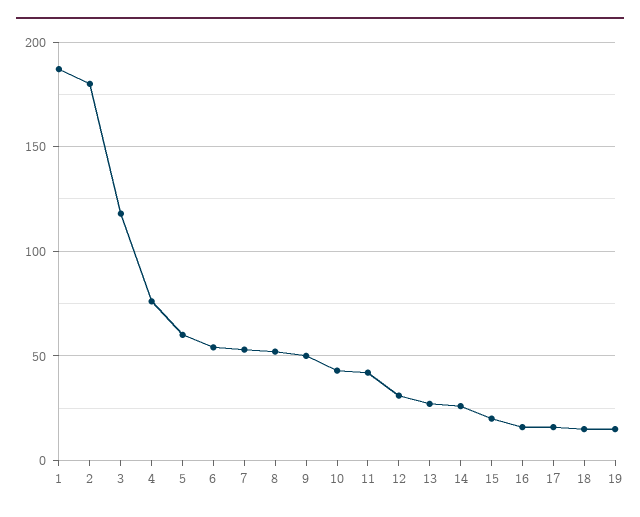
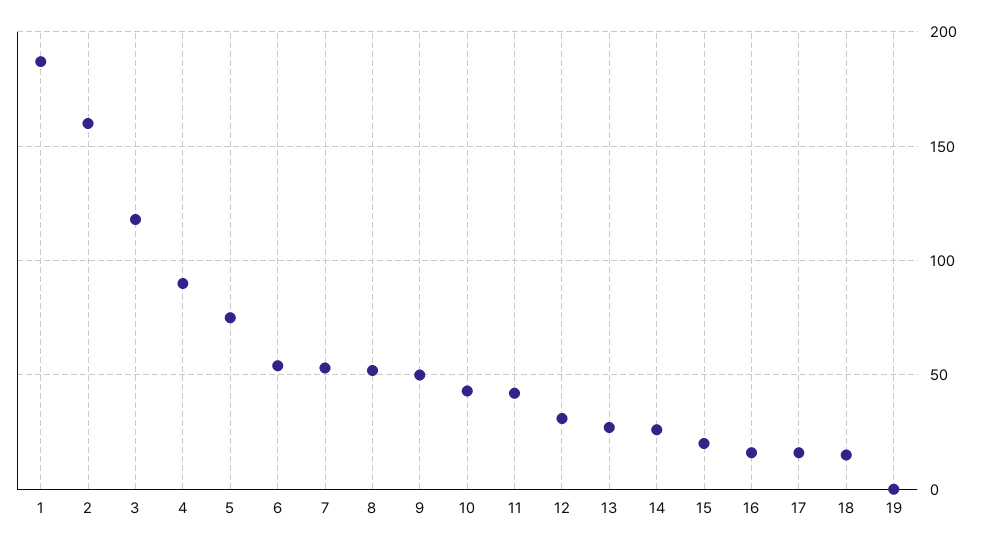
  {
    "1": 185,
-   "2": 180,
+   "2": 160,
    "3": 120,
-   "4": 75,
+   "4": 90,
-   "5": 60,
+   "5": 75,
    "6": 55,
    "7": 55,
    "8": 50,
    "9": 50,
    "10": 45,
    "11": 40,
    "12": 30,
    "13": 25,
    "14": 25,
    "15": 20,
    "16": 15,
    "17": 15,
    "18": 15,
-   "19": 15
+   "19": 0
  }

